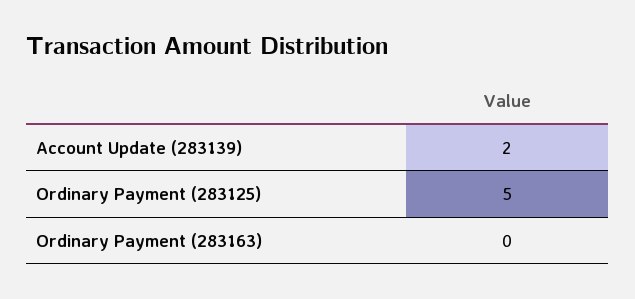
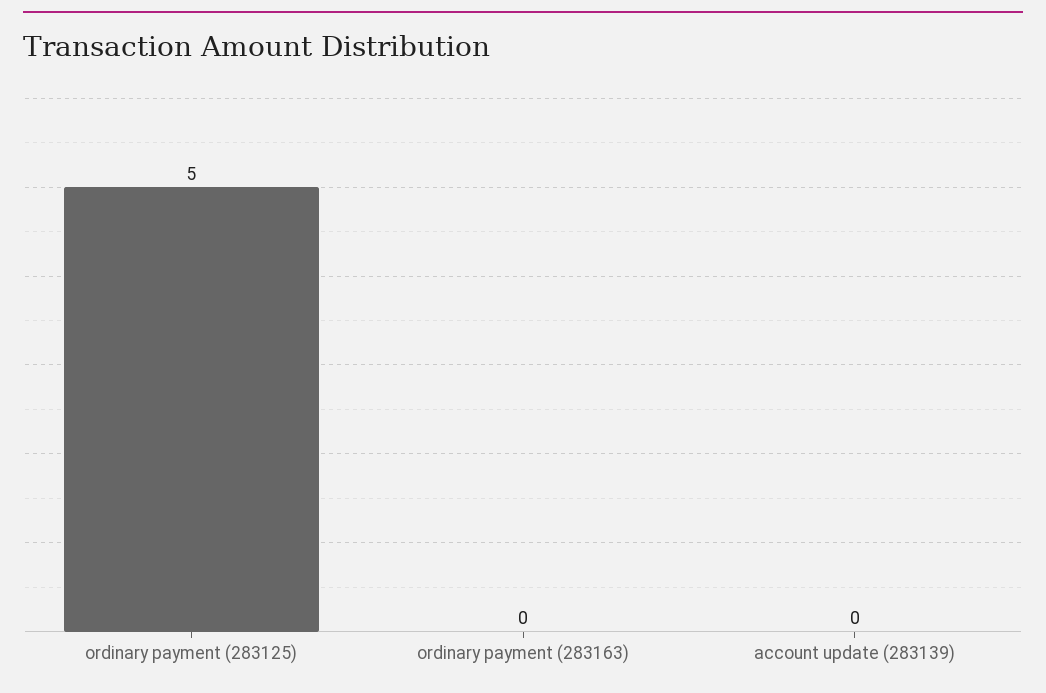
  {
-   "Account Update (283139)": 2,
+   "Account Update (283139)": 0,
    "Ordinary Payment (283125)": 5,
    "Ordinary Payment (283163)": 0
  }

